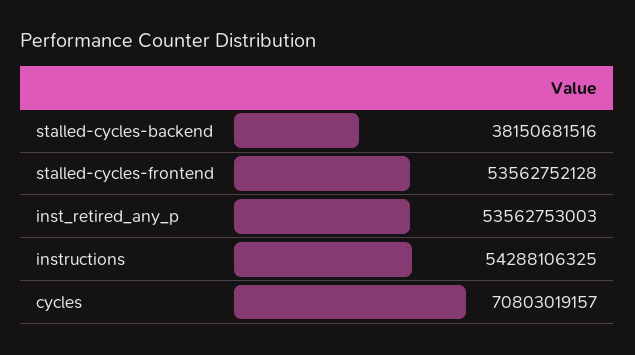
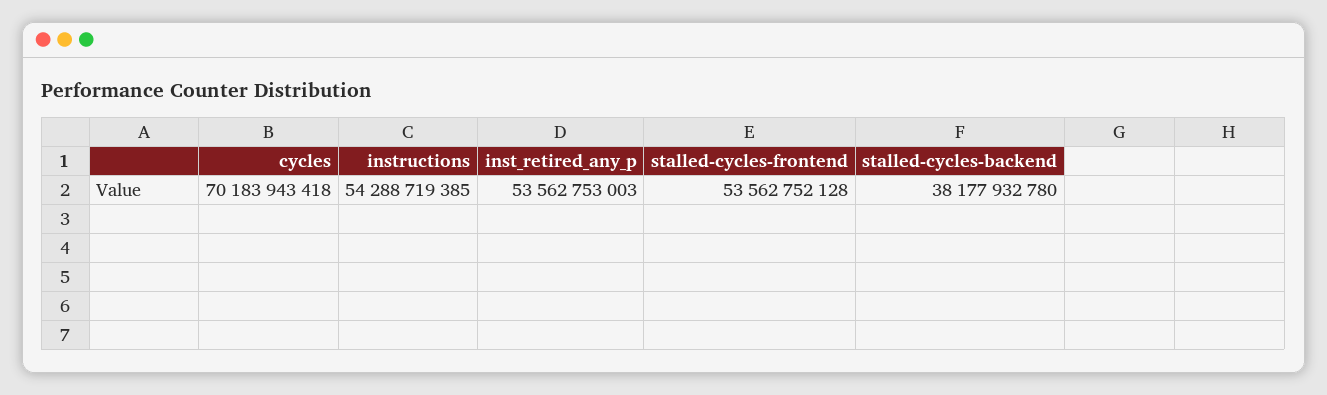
  {
-   "stalled-cycles-backend": 38150681516,
+   "stalled-cycles-backend": 38177932780,
    "stalled-cycles-frontend": 53562752128,
    "inst_retired_any_p": 53562753003,
-   "instructions": 54288106325,
+   "instructions": 54288719385,
-   "cycles": 70803019157
+   "cycles": 70183943418
  }

